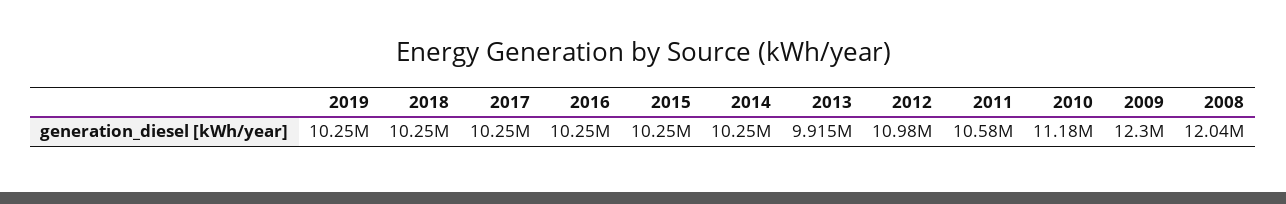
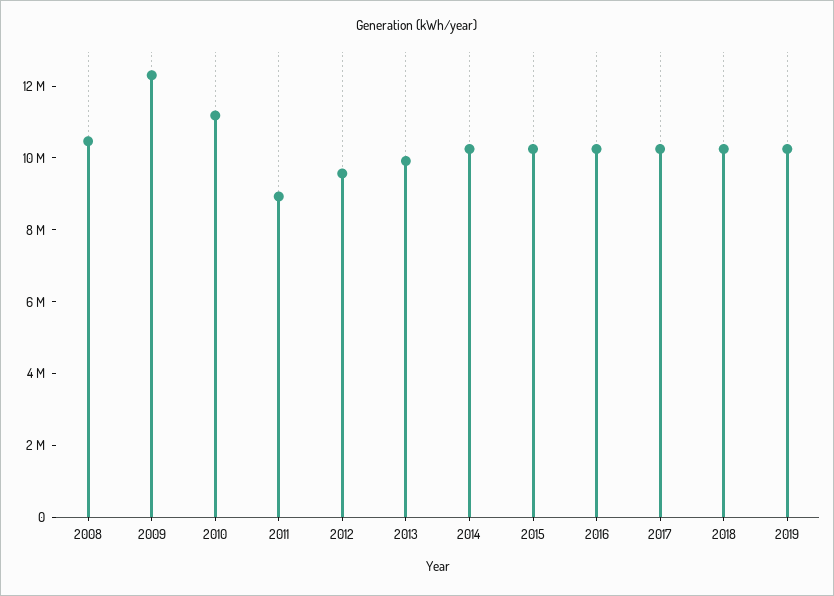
  {
    "2019": 10250000,
    "2018": 10250000,
    "2017": 10250000,
    "2016": 10250000,
    "2015": 10250000,
    "2014": 10250000,
    "2013": 9915000,
-   "2012": 10980000,
+   "2012": 9500000,
-   "2011": 10580000,
+   "2011": 9000000,
    "2010": 11180000,
    "2009": 12300000,
-   "2008": 12040000
+   "2008": 10500000
  }

